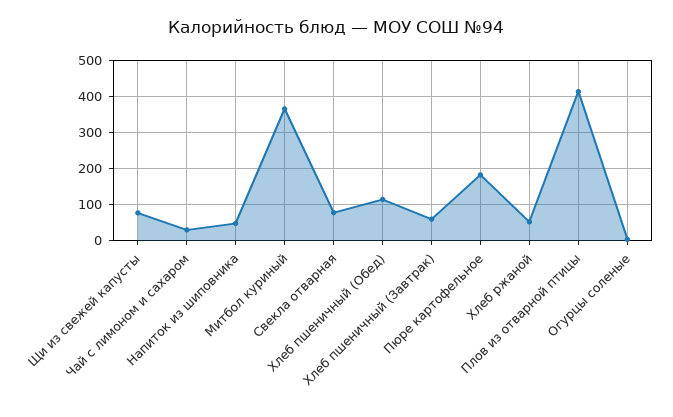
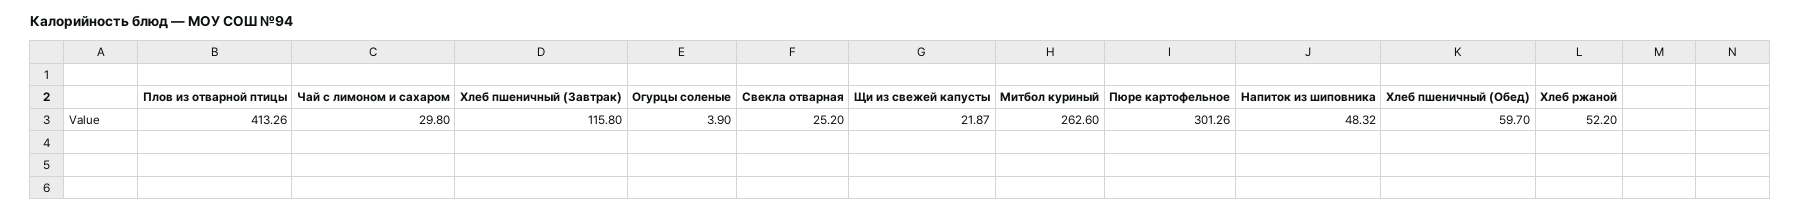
  {
-   "Щи из свежей капусты": 80,
+   "Щи из свежей капусты": 21.87,
    "Чай с лимоном и сахаром": 29.8,
    "Напиток из шиповника": 48.32,
-   "Митбол куриный": 360,
+   "Митбол куриный": 262.6,
-   "Свекла отварная": 80,
+   "Свекла отварная": 25.2,
-   "Хлеб пшеничный (Обед)": 120,
+   "Хлеб пшеничный (Обед)": 59.7,
-   "Хлеб пшеничный (Завтрак)": 60,
+   "Хлеб пшеничный (Завтрак)": 115.8,
-   "Пюре картофельное": 180,
+   "Пюре картофельное": 301.26,
    "Хлеб ржаной": 52.2,
    "Плов из отварной птицы": 413.26,
    "Огурцы соленые": 3.9
  }

